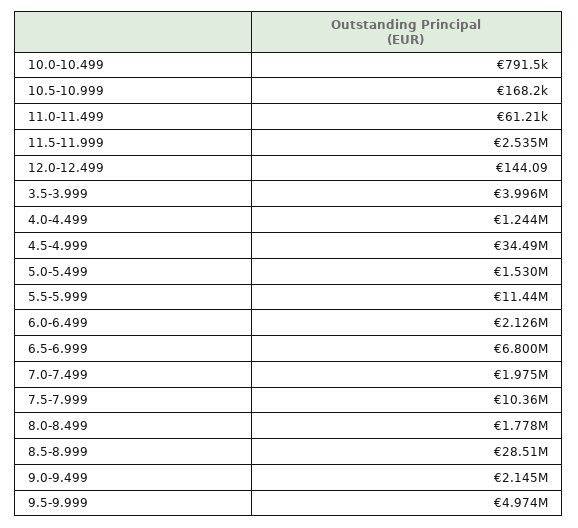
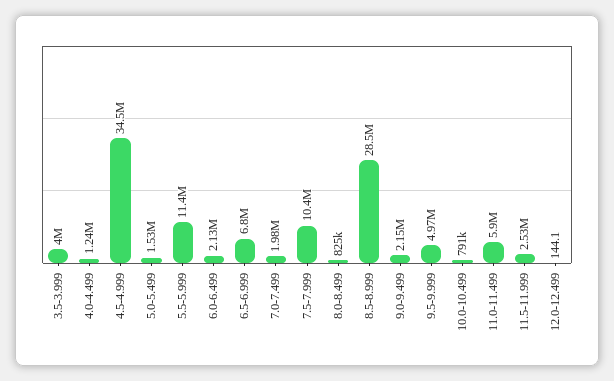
  {
    "10.0-10.499": 791500,
-   "10.5-10.999": 168200,
-   "11.0-11.499": 61210,
+   "11.0-11.499": 5900000,
    "11.5-11.999": 2535000,
    "12.0-12.499": 144.09,
    "3.5-3.999": 3996000,
    "4.0-4.499": 1244000,
    "4.5-4.999": 34490000,
    "5.0-5.499": 1530000,
    "5.5-5.999": 11440000,
    "6.0-6.499": 2126000,
    "6.5-6.999": 6800000,
    "7.0-7.499": 1975000,
    "7.5-7.999": 10360000,
-   "8.0-8.499": 1778000,
+   "8.0-8.499": 825000,
    "8.5-8.999": 28510000,
    "9.0-9.499": 2145000,
    "9.5-9.999": 4974000
  }

